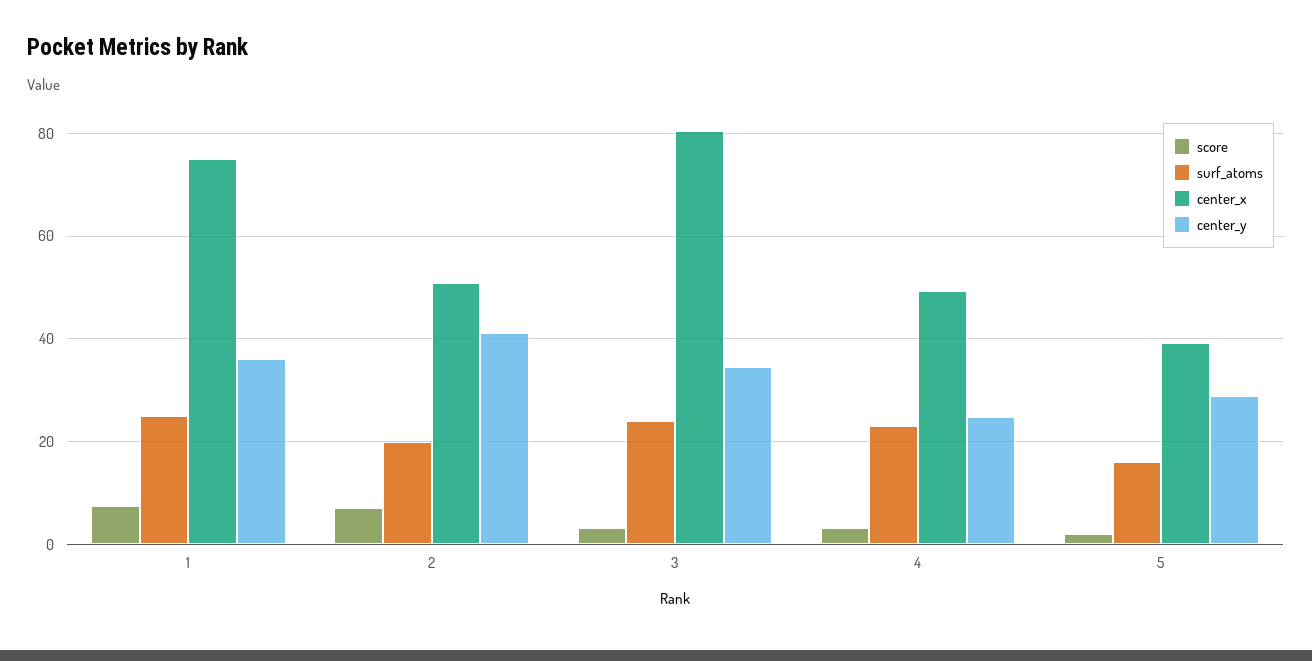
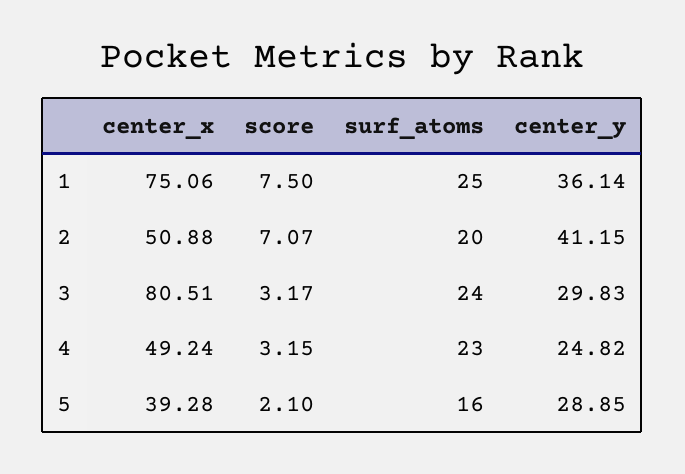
  {
    "score": {
      "1": 7.5,
      "2": 7.07,
      "3": 3.17,
      "4": 3.15,
      "5": 2.1
    },
    "surf_atoms": {
      "1": 25,
      "2": 20,
      "3": 24,
      "4": 23,
      "5": 16
    },
    "center_x": {
      "1": 75.06,
      "2": 50.88,
      "3": 80.51,
      "4": 49.24,
      "5": 39.28
    },
    "center_y": {
      "1": 36.14,
      "2": 41.15,
-     "3": 34,
+     "3": 29.83,
      "4": 24.82,
      "5": 28.85
    }
  }

